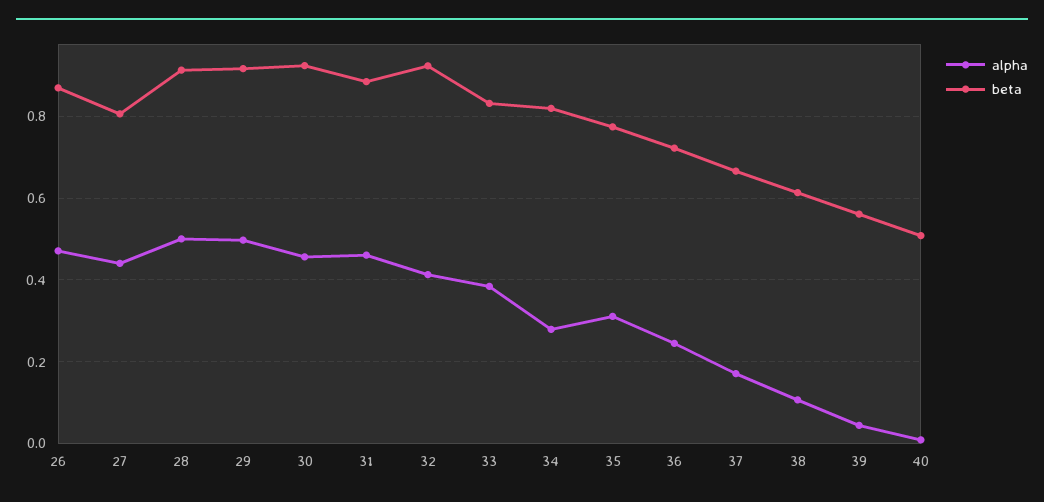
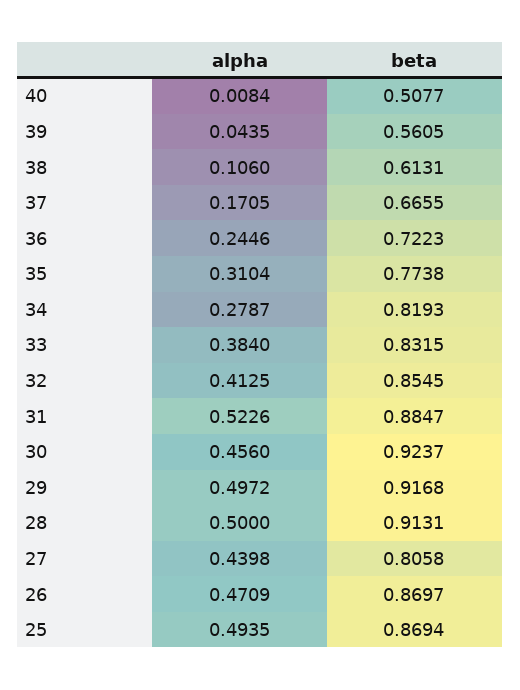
  {
    "alpha": {
      "26": 0.4709,
      "27": 0.4398,
      "28": 0.5,
      "29": 0.4972,
      "30": 0.456,
-     "31": 0.46,
+     "31": 0.5226,
      "32": 0.4125,
      "33": 0.384,
      "34": 0.2787,
      "35": 0.3104,
      "36": 0.2446,
      "37": 0.1705,
      "38": 0.106,
      "39": 0.0435,
-     "40": 0.0084
+     "40": 0.0084,
+     "25": 0.4935
    },
    "beta": {
      "26": 0.8697,
      "27": 0.8058,
      "28": 0.9131,
      "29": 0.9168,
      "30": 0.9237,
      "31": 0.8847,
-     "32": 0.92,
+     "32": 0.8545,
      "33": 0.8315,
      "34": 0.8193,
      "35": 0.7738,
      "36": 0.7223,
      "37": 0.6655,
      "38": 0.6131,
      "39": 0.5605,
-     "40": 0.5077
+     "40": 0.5077,
+     "25": 0.8694
    }
  }

